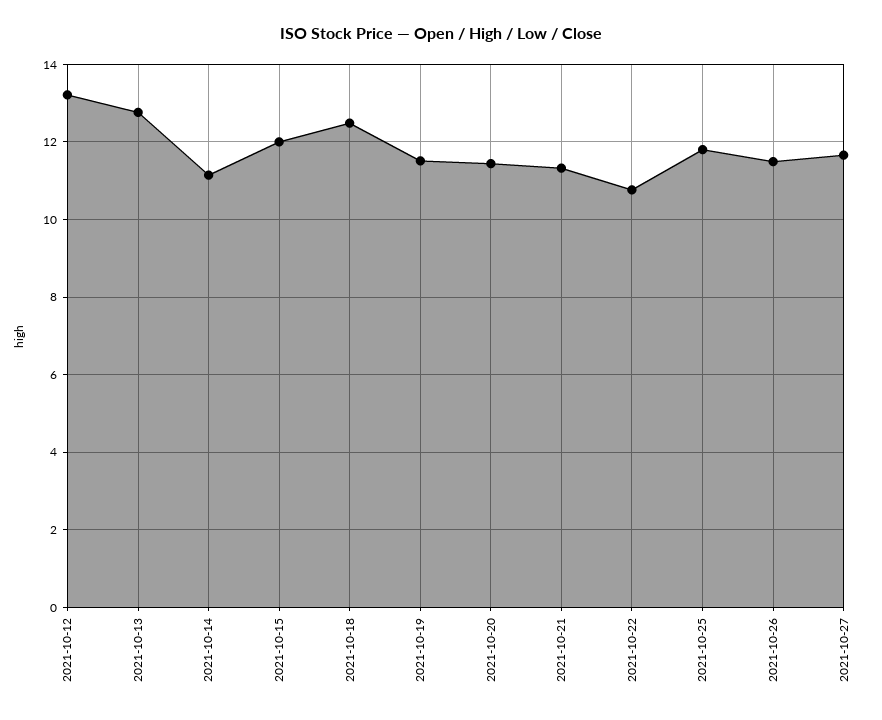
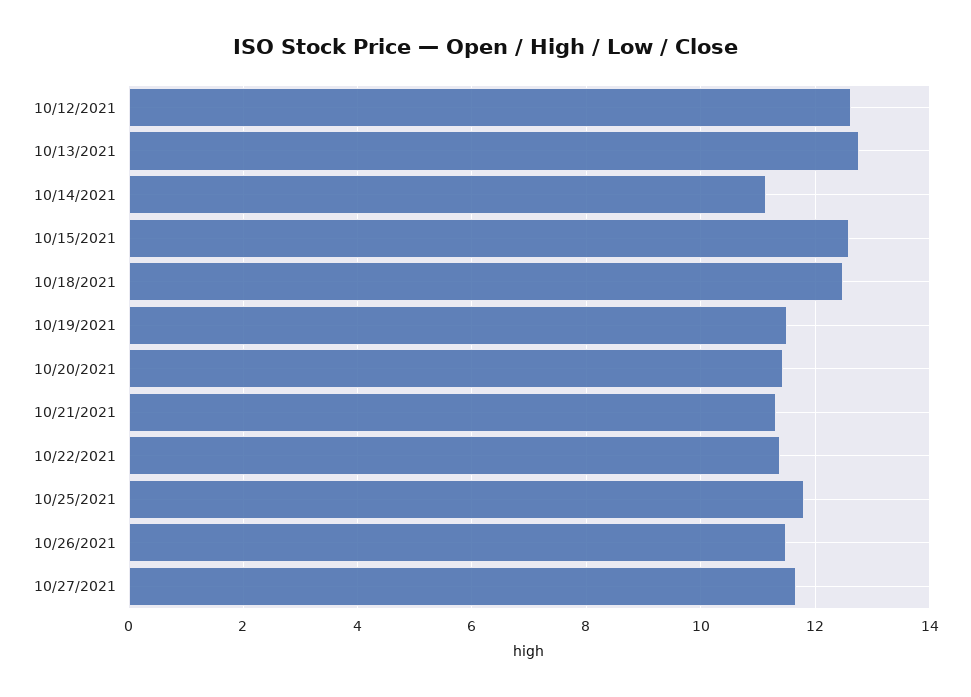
  {
-   "2021-10-12": 13.2,
+   "2021-10-12": 12.6,
    "2021-10-13": 12.8,
    "2021-10-14": 11.2,
-   "2021-10-15": 12,
+   "2021-10-15": 12.6,
    "2021-10-18": 12.4,
    "2021-10-19": 11.6,
    "2021-10-20": 11.4,
    "2021-10-21": 11.4,
-   "2021-10-22": 10.8,
+   "2021-10-22": 11.4,
    "2021-10-25": 11.8,
    "2021-10-26": 11.4,
    "2021-10-27": 11.6
  }

